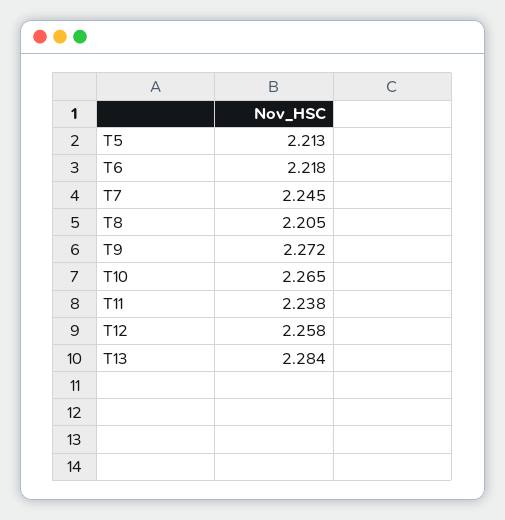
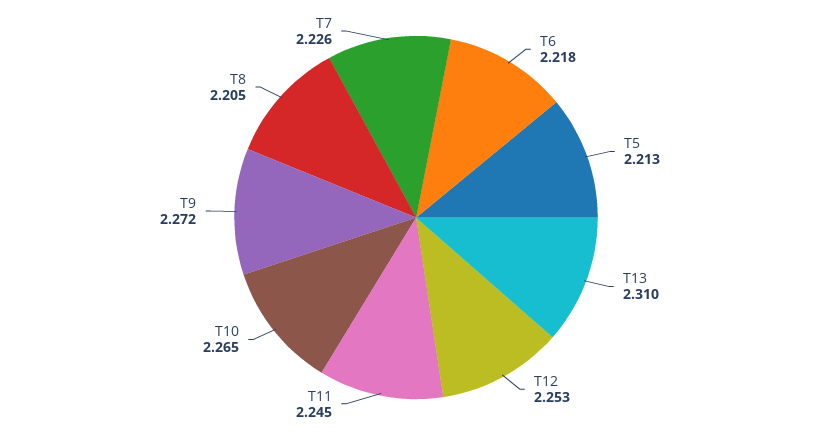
  {
    "T5": 2.213,
    "T6": 2.218,
-   "T7": 2.245,
+   "T7": 2.226,
    "T8": 2.205,
    "T9": 2.272,
    "T10": 2.265,
-   "T11": 2.238,
+   "T11": 2.245,
-   "T12": 2.258,
+   "T12": 2.253,
-   "T13": 2.284
+   "T13": 2.31
  }

